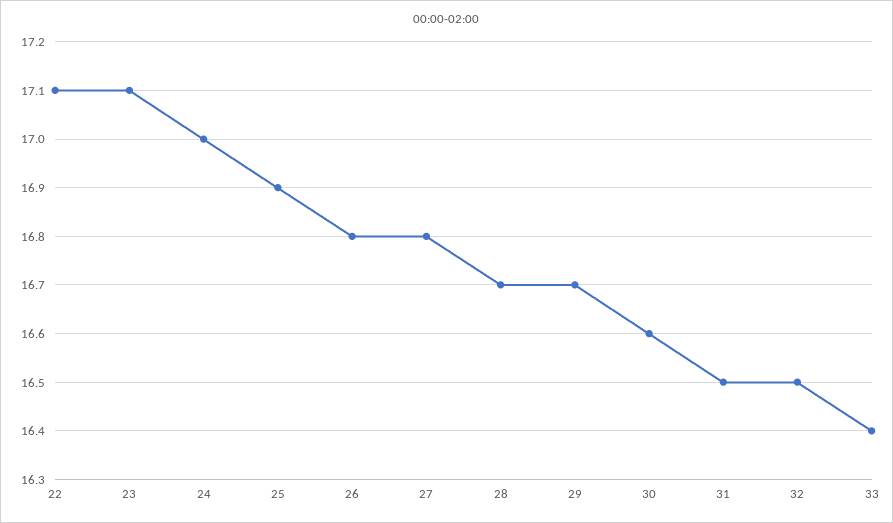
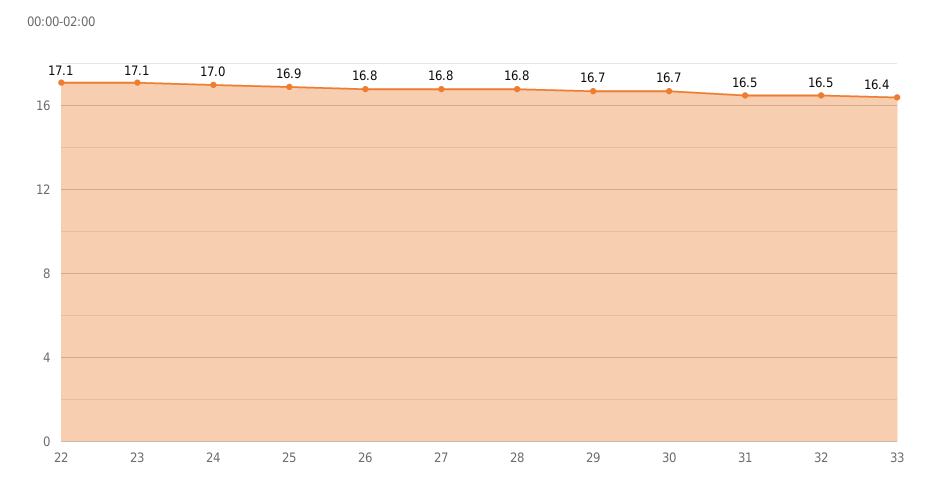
  {
    "22": 17.1,
    "23": 17.1,
    "24": 17,
    "25": 16.9,
    "26": 16.8,
    "27": 16.8,
-   "28": 16.7,
+   "28": 16.8,
    "29": 16.7,
-   "30": 16.6,
+   "30": 16.7,
    "31": 16.5,
    "32": 16.5,
    "33": 16.4
  }

